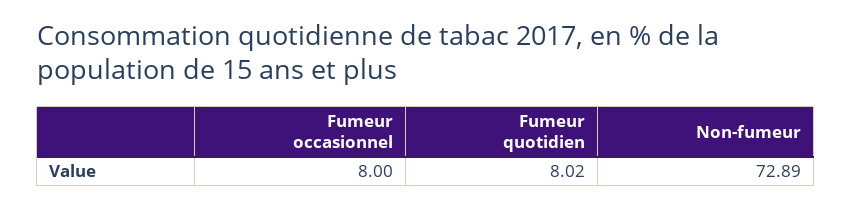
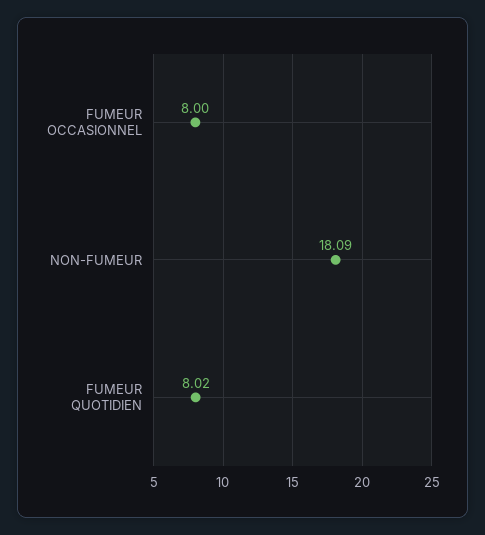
  {
    "Fumeur occasionnel": 8,
    "Fumeur quotidien": 8.02,
-   "Non-fumeur": 72.89
+   "Non-fumeur": 18.09
  }

